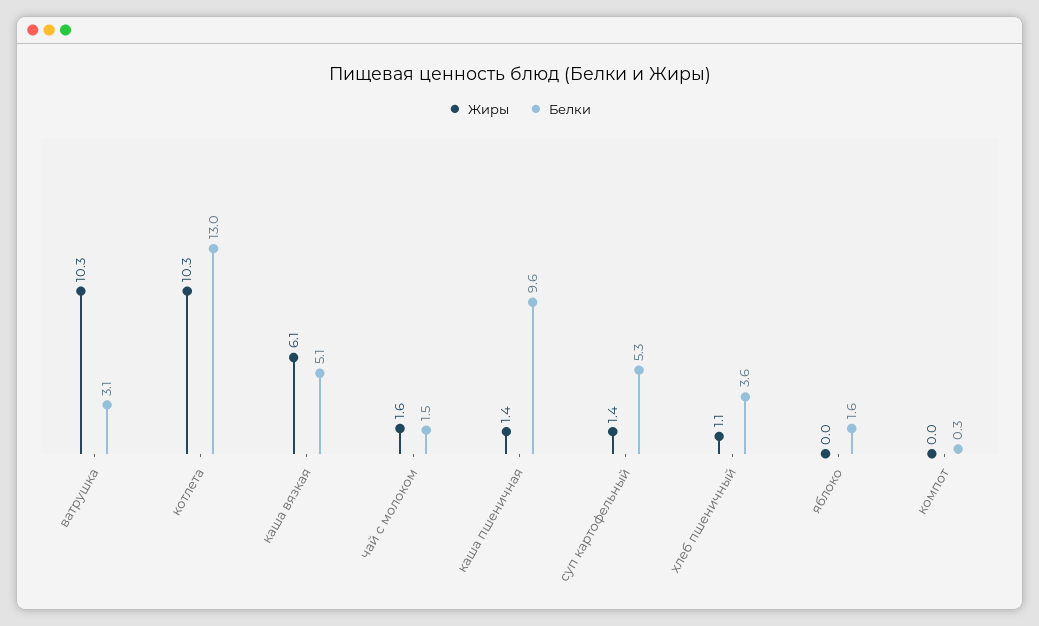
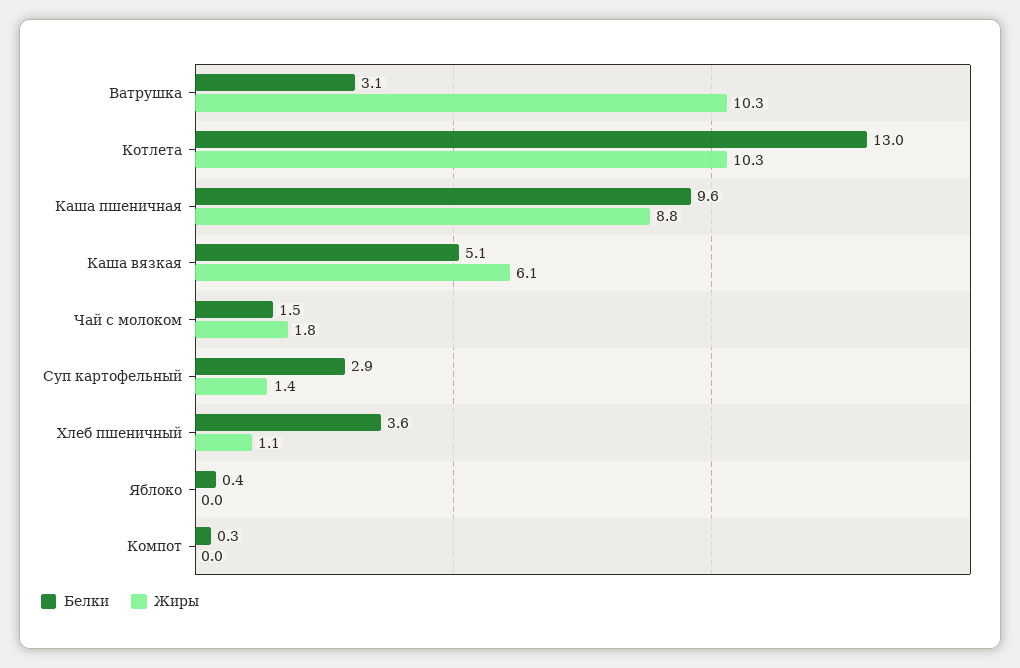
  {
    "Жиры": {
      "ватрушка": 10.3,
      "котлета": 10.3,
      "каша вязкая": 6.1,
-     "чай с молоком": 1.6,
+     "чай с молоком": 1.8,
-     "каша пшеничная": 1.4,
+     "каша пшеничная": 8.8,
      "суп картофельный": 1.4,
      "хлеб пшеничный": 1.1,
      "яблоко": 0,
      "компот": 0
    },
    "Белки": {
      "ватрушка": 3.1,
      "котлета": 13,
      "каша вязкая": 5.1,
      "чай с молоком": 1.5,
      "каша пшеничная": 9.6,
-     "суп картофельный": 5.3,
+     "суп картофельный": 2.9,
      "хлеб пшеничный": 3.6,
-     "яблоко": 1.6,
+     "яблоко": 0.4,
      "компот": 0.3
    }
  }

